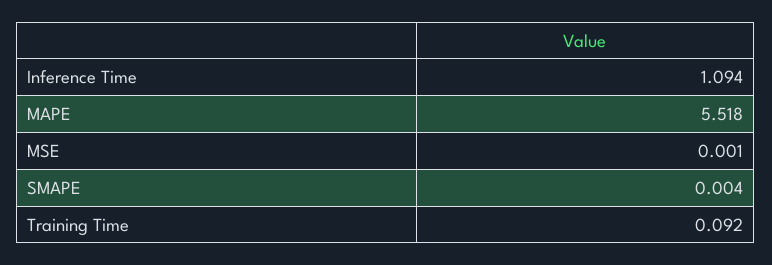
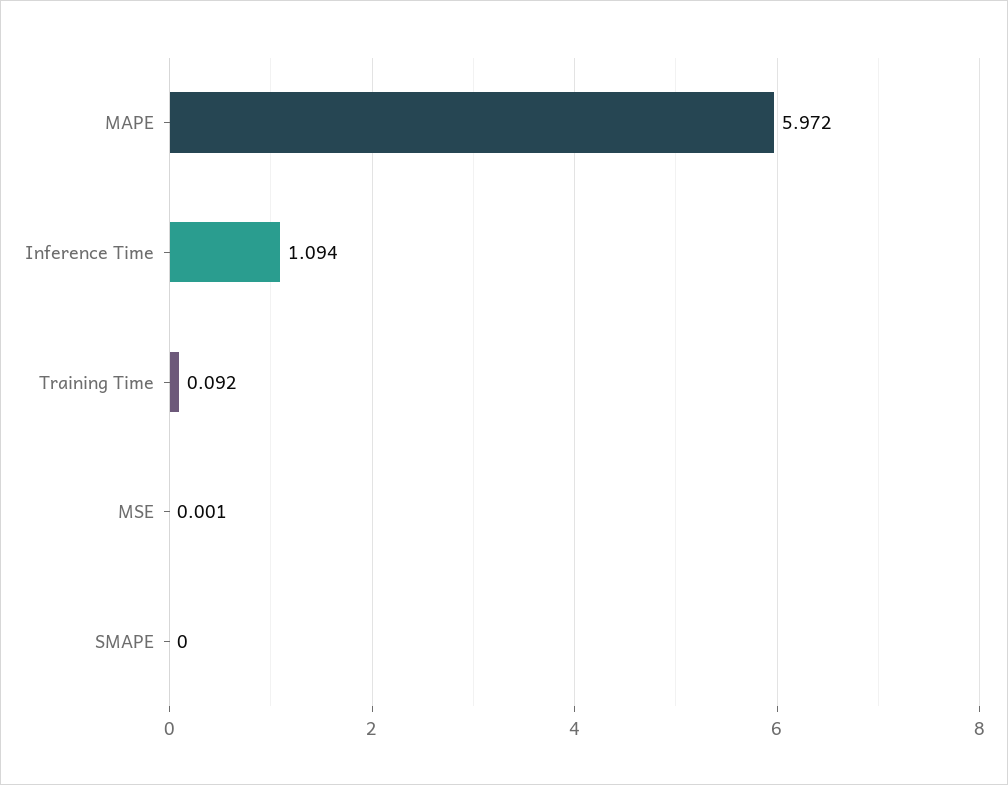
  {
    "Inference Time": 1.094,
-   "MAPE": 5.518,
+   "MAPE": 5.972,
    "MSE": 0.001,
-   "SMAPE": 0.004,
+   "SMAPE": 0,
    "Training Time": 0.092
  }

